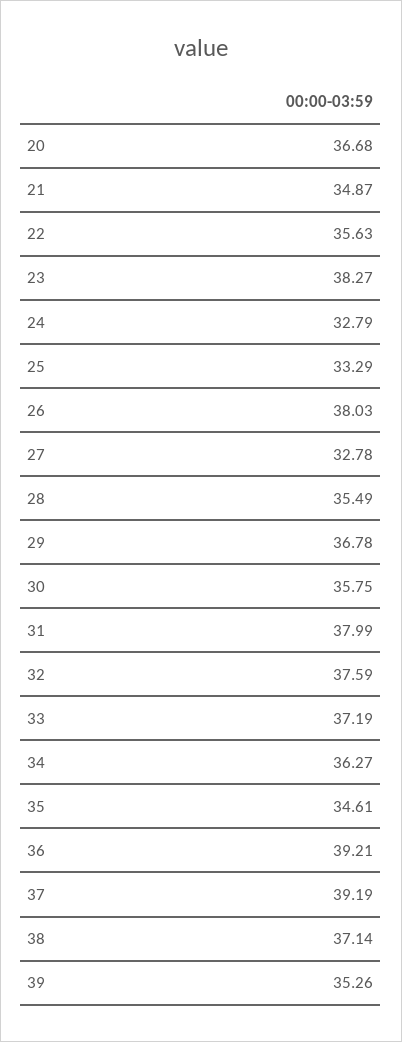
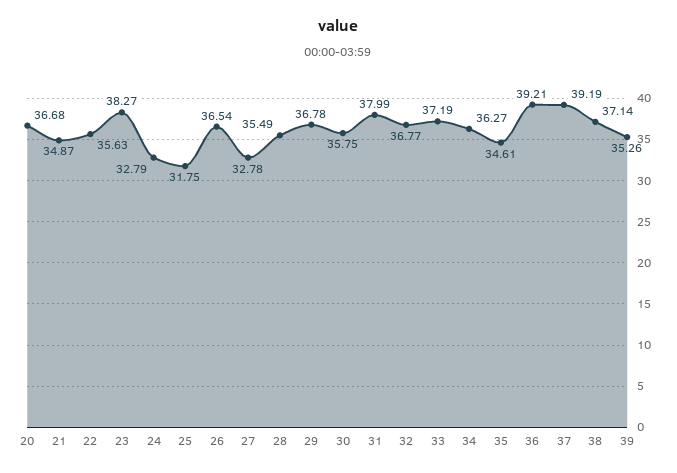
  {
    "20": 36.68,
    "21": 34.87,
    "22": 35.63,
    "23": 38.27,
    "24": 32.79,
-   "25": 33.29,
+   "25": 31.75,
-   "26": 38.03,
+   "26": 36.54,
    "27": 32.78,
    "28": 35.49,
    "29": 36.78,
    "30": 35.75,
    "31": 37.99,
-   "32": 37.59,
+   "32": 36.77,
    "33": 37.19,
    "34": 36.27,
    "35": 34.61,
    "36": 39.21,
    "37": 39.19,
    "38": 37.14,
    "39": 35.26
  }

